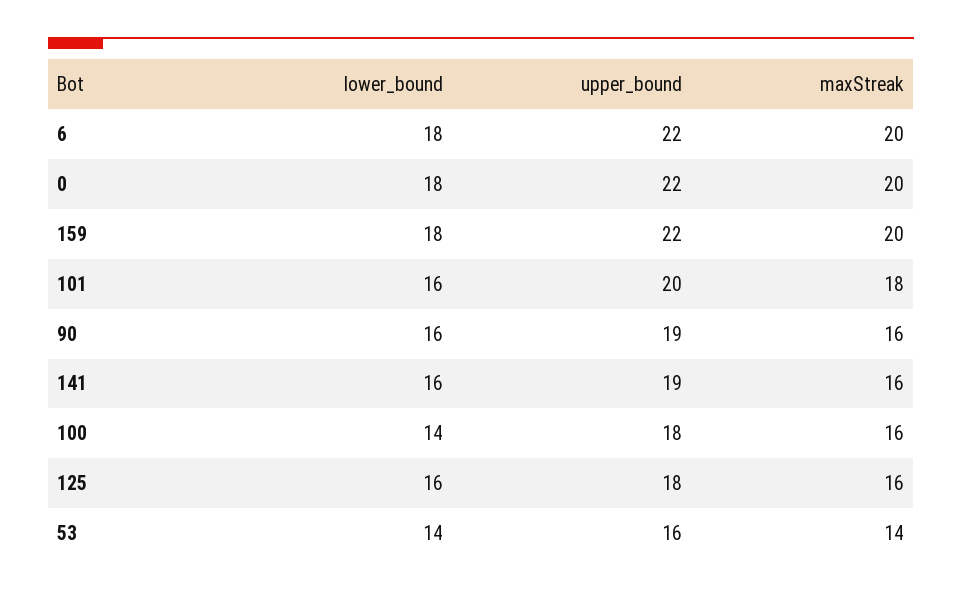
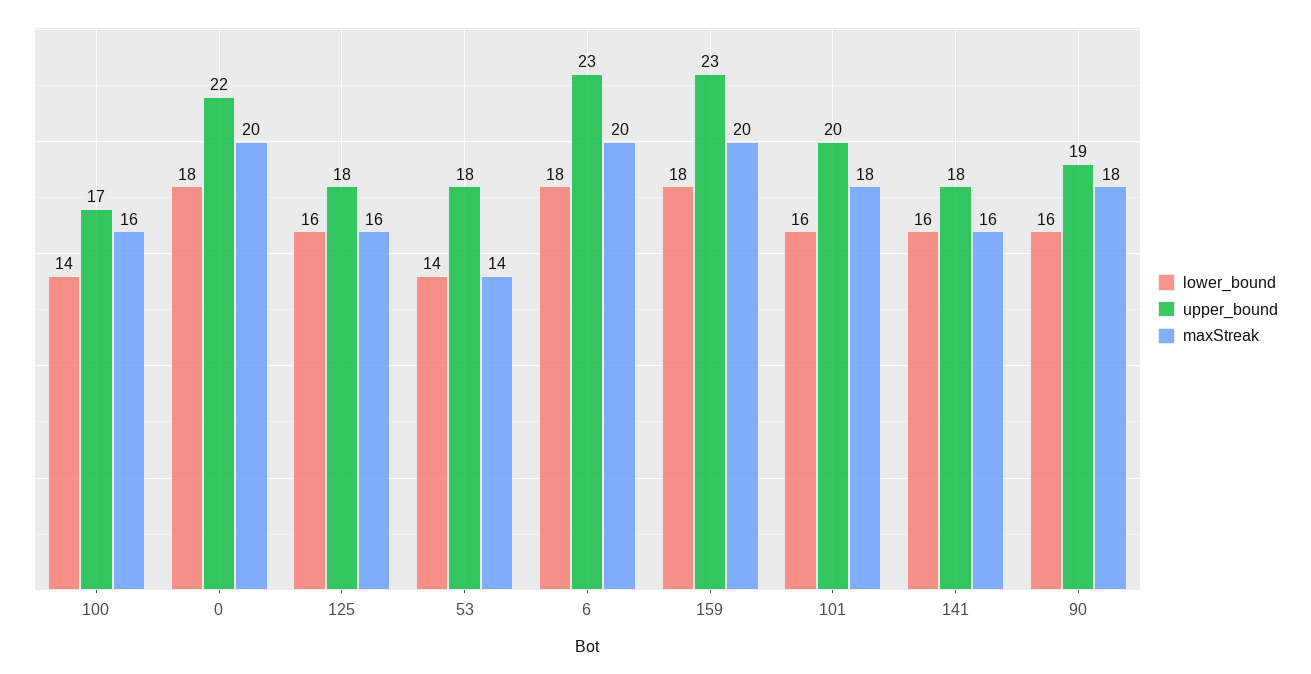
  {
    "lower_bound": {
      "6": 18,
      "0": 18,
      "159": 18,
      "101": 16,
      "90": 16,
      "141": 16,
      "100": 14,
      "125": 16,
      "53": 14
    },
    "upper_bound": {
-     "6": 22,
+     "6": 23,
      "0": 22,
-     "159": 22,
+     "159": 23,
      "101": 20,
      "90": 19,
-     "141": 19,
+     "141": 18,
-     "100": 18,
+     "100": 17,
      "125": 18,
-     "53": 16
+     "53": 18
    },
    "maxStreak": {
      "6": 20,
      "0": 20,
      "159": 20,
      "101": 18,
-     "90": 16,
+     "90": 18,
      "141": 16,
      "100": 16,
      "125": 16,
      "53": 14
    }
  }

